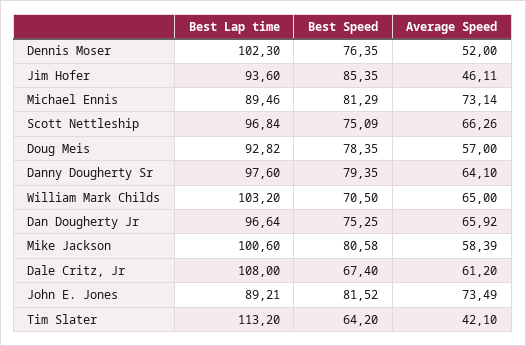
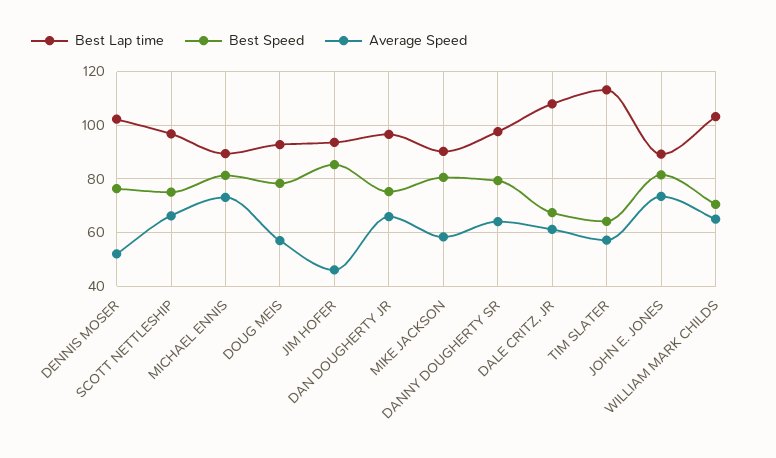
  {
    "Best Lap time": {
      "Dennis Moser": 102.3,
      "Jim Hofer": 93.6,
      "Michael Ennis": 89.46,
      "Scott Nettleship": 96.84,
      "Doug Meis": 92.82,
      "Danny Dougherty Sr": 97.6,
      "William Mark Childs": 103.2,
      "Dan Dougherty Jr": 96.64,
-     "Mike Jackson": 100.6,
+     "Mike Jackson": 90,
      "Dale Critz, Jr": 108,
      "John E. Jones": 89.21,
      "Tim Slater": 113.2
    },
    "Best Speed": {
      "Dennis Moser": 76.35,
      "Jim Hofer": 85.35,
      "Michael Ennis": 81.29,
      "Scott Nettleship": 75.09,
      "Doug Meis": 78.35,
      "Danny Dougherty Sr": 79.35,
      "William Mark Childs": 70.5,
      "Dan Dougherty Jr": 75.25,
      "Mike Jackson": 80.58,
      "Dale Critz, Jr": 67.4,
      "John E. Jones": 81.52,
      "Tim Slater": 64.2
    },
    "Average Speed": {
      "Dennis Moser": 52,
      "Jim Hofer": 46.11,
      "Michael Ennis": 73.14,
      "Scott Nettleship": 66.26,
      "Doug Meis": 57,
      "Danny Dougherty Sr": 64.1,
      "William Mark Childs": 65,
      "Dan Dougherty Jr": 65.92,
      "Mike Jackson": 58.39,
      "Dale Critz, Jr": 61.2,
      "John E. Jones": 73.49,
-     "Tim Slater": 42.1
+     "Tim Slater": 57.5
    }
  }

